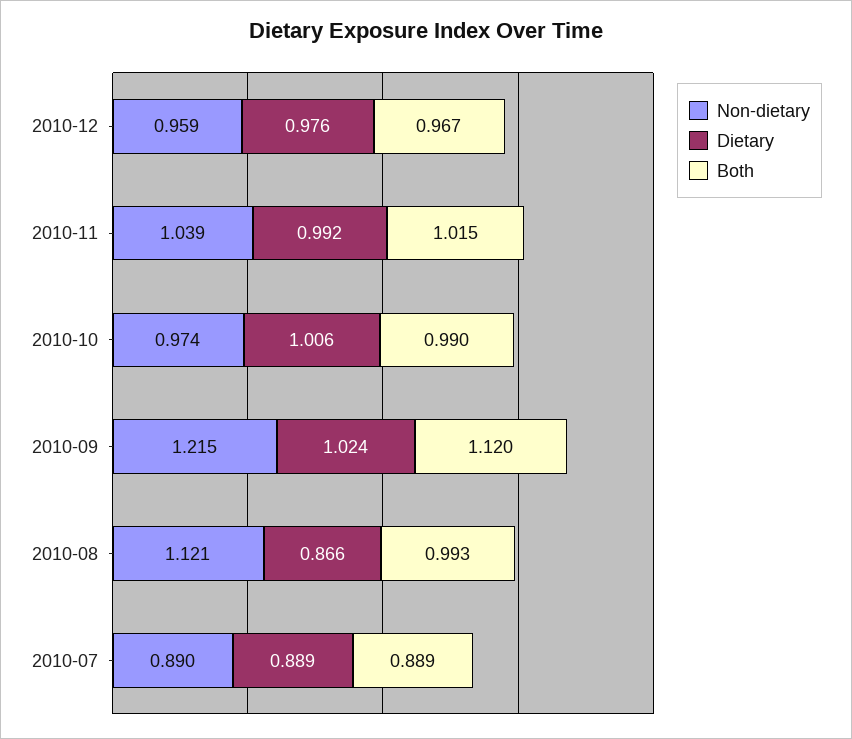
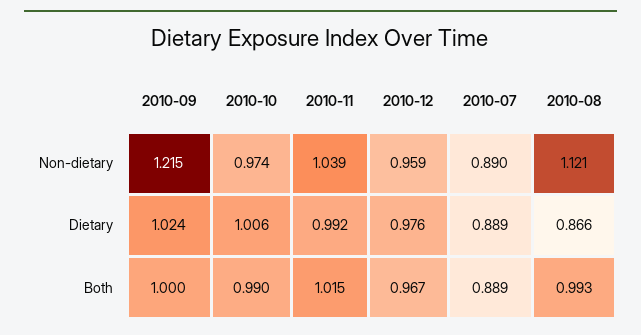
  {
    "Non-dietary": {
      "2010-12": 0.959,
      "2010-11": 1.039,
      "2010-10": 0.974,
      "2010-09": 1.215,
      "2010-08": 1.121,
      "2010-07": 0.89
    },
    "Dietary": {
      "2010-12": 0.976,
      "2010-11": 0.992,
      "2010-10": 1.006,
      "2010-09": 1.024,
      "2010-08": 0.866,
      "2010-07": 0.889
    },
    "Both": {
      "2010-12": 0.967,
      "2010-11": 1.015,
      "2010-10": 0.99,
-     "2010-09": 1.12,
+     "2010-09": 1,
      "2010-08": 0.993,
      "2010-07": 0.889
    }
  }

